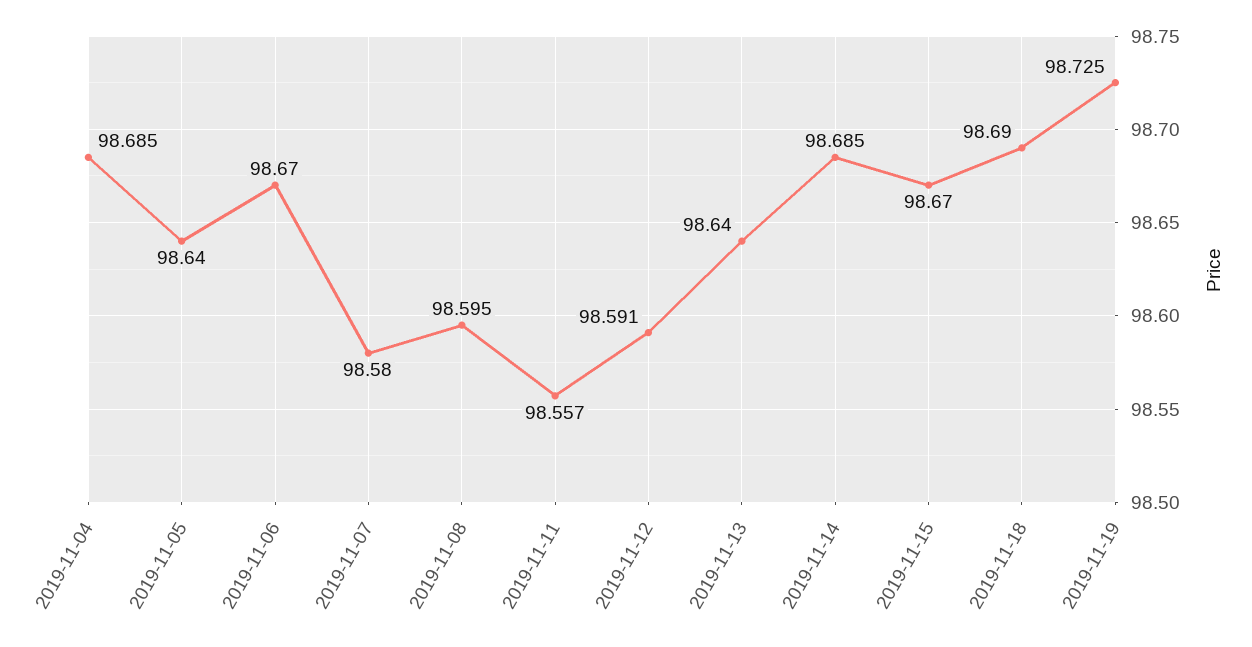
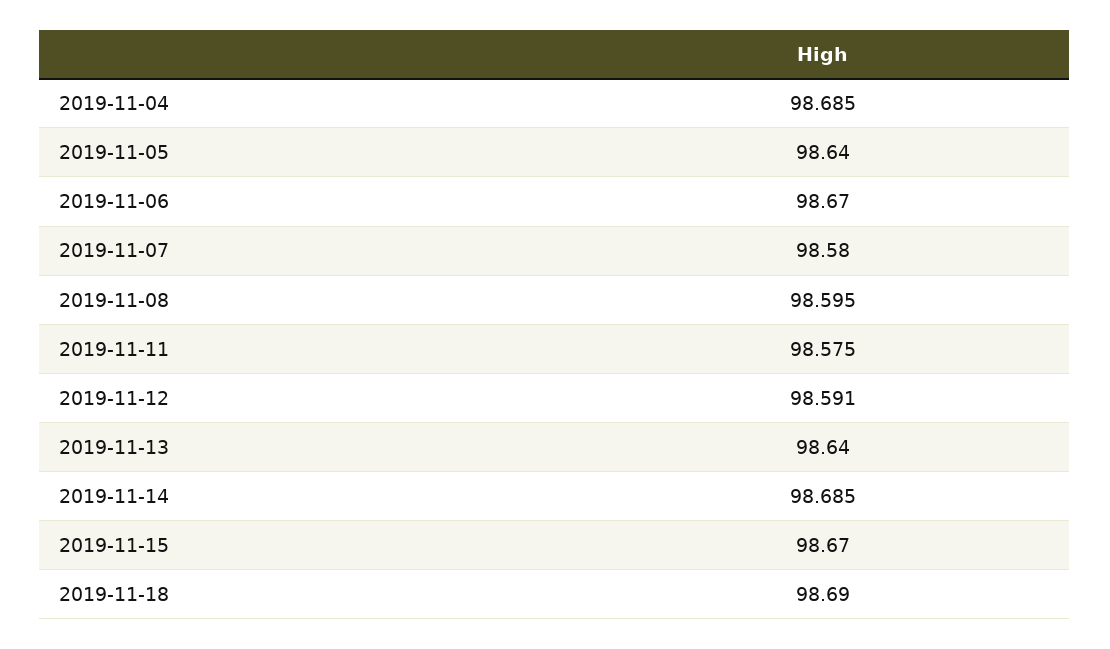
  {
    "2019-11-04": 98.685,
    "2019-11-05": 98.64,
    "2019-11-06": 98.67,
    "2019-11-07": 98.58,
    "2019-11-08": 98.595,
-   "2019-11-11": 98.557,
+   "2019-11-11": 98.575,
    "2019-11-12": 98.591,
    "2019-11-13": 98.64,
    "2019-11-14": 98.685,
    "2019-11-15": 98.67,
-   "2019-11-18": 98.69,
+   "2019-11-18": 98.69
-   "2019-11-19": 98.725
  }

